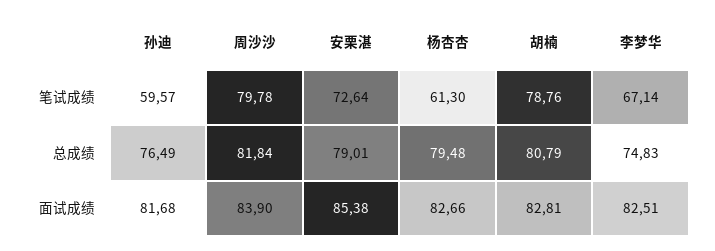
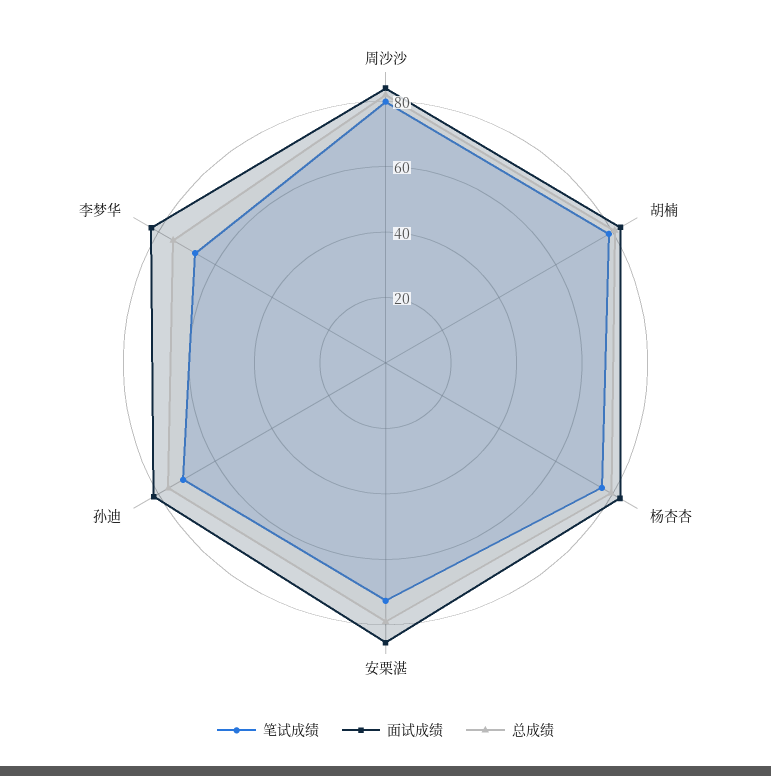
  {
    "笔试成绩": {
-     "孙迪": 59.57,
+     "孙迪": 70,
      "周沙沙": 79.78,
      "安栗湛": 72.64,
-     "杨杏杏": 61.3,
+     "杨杏杏": 75,
      "胡楠": 78.76,
      "李梦华": 67.14
    },
    "总成绩": {
      "孙迪": 76.49,
      "周沙沙": 81.84,
      "安栗湛": 79.01,
      "杨杏杏": 79.48,
      "胡楠": 80.79,
      "李梦华": 74.83
    },
    "面试成绩": {
      "孙迪": 81.68,
      "周沙沙": 83.9,
      "安栗湛": 85.38,
      "杨杏杏": 82.66,
      "胡楠": 82.81,
      "李梦华": 82.51
    }
  }

